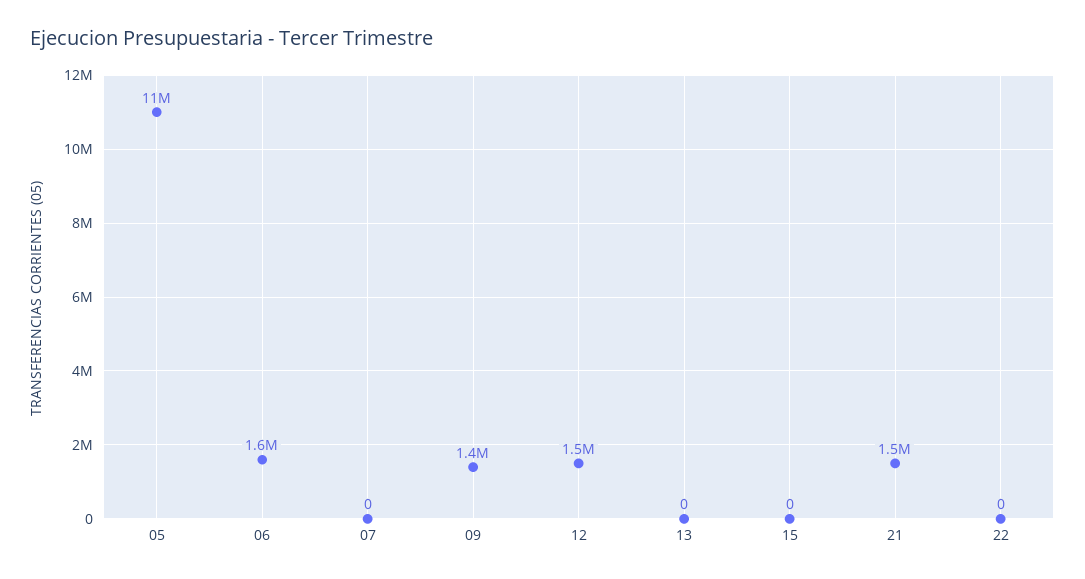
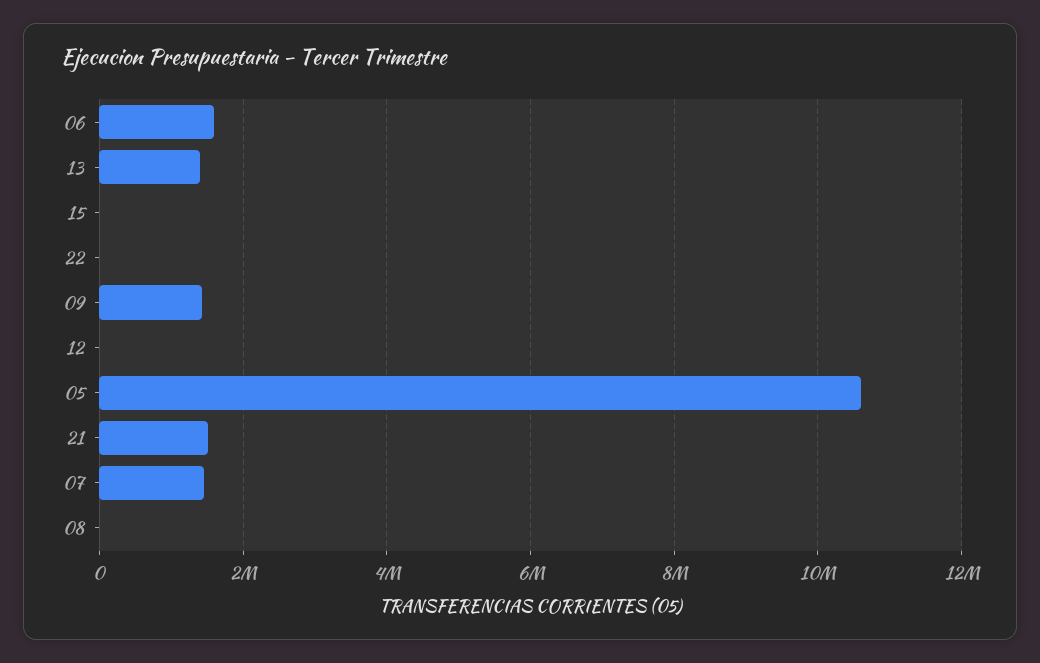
  {
    "05": 11000000,
    "06": 1600000,
-   "07": 0,
+   "07": 1400000,
    "09": 1400000,
-   "12": 1500000,
+   "12": 0,
-   "13": 0,
+   "13": 1400000,
    "15": 0,
    "21": 1500000,
-   "22": 0
+   "22": 0,
+   "08": 0
  }

